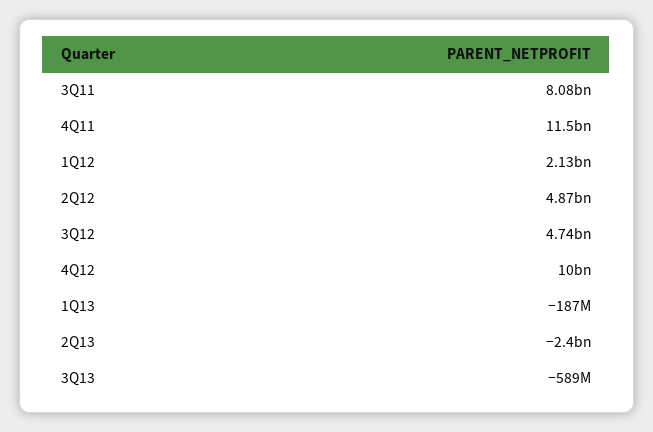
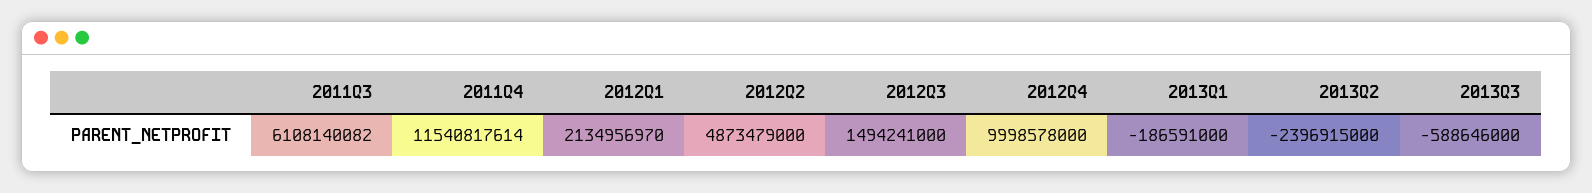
  {
-   "3Q11": 8080000000,
+   "3Q11": 6108140082,
    "4Q11": 11540817614,
    "1Q12": 2134956970,
    "2Q12": 4873479000,
-   "3Q12": 4740000000,
+   "3Q12": 1494241000,
    "4Q12": 9998578000,
    "1Q13": -186591000,
    "2Q13": -2396915000,
    "3Q13": -588646000
  }

